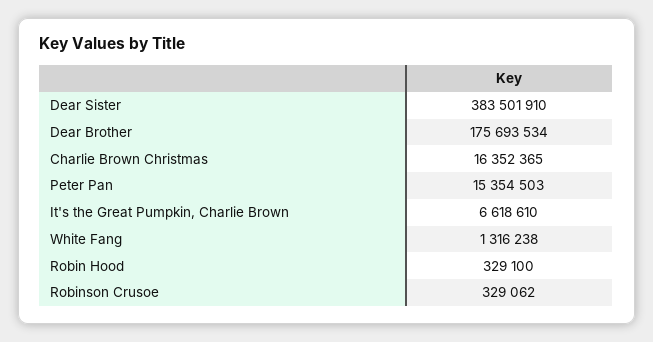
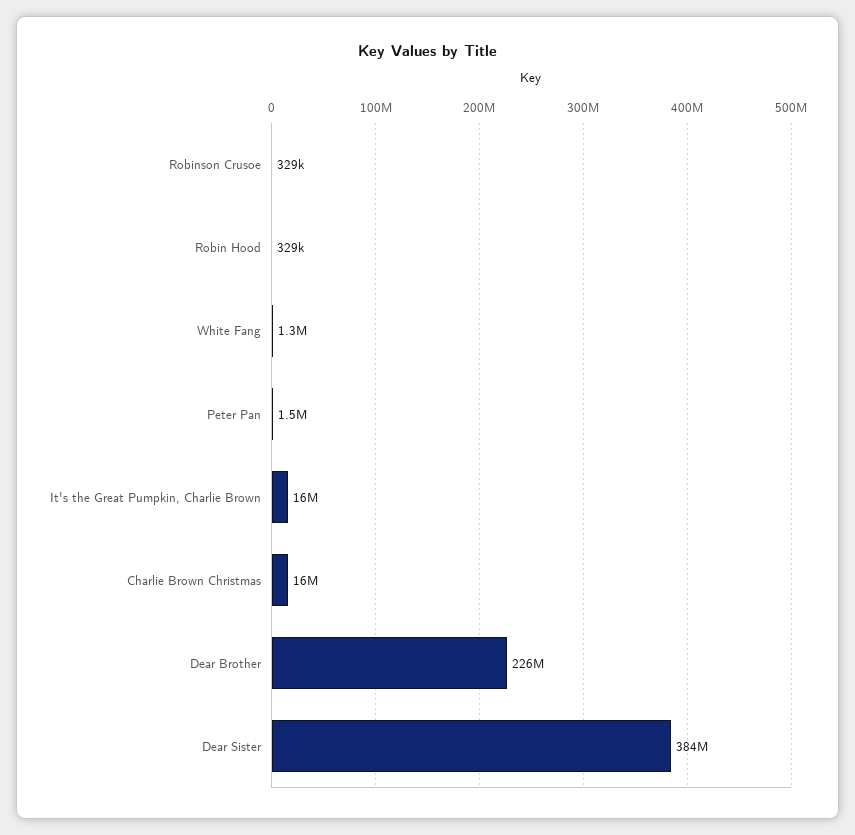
  {
    "Dear Sister": 383501910,
-   "Dear Brother": 175693534,
+   "Dear Brother": 226000000,
    "Charlie Brown Christmas": 16352365,
-   "Peter Pan": 15354503,
+   "Peter Pan": 1500000,
-   "It's the Great Pumpkin, Charlie Brown": 6618610,
+   "It's the Great Pumpkin, Charlie Brown": 16000000,
    "White Fang": 1316238,
    "Robin Hood": 329100,
    "Robinson Crusoe": 329062
  }

